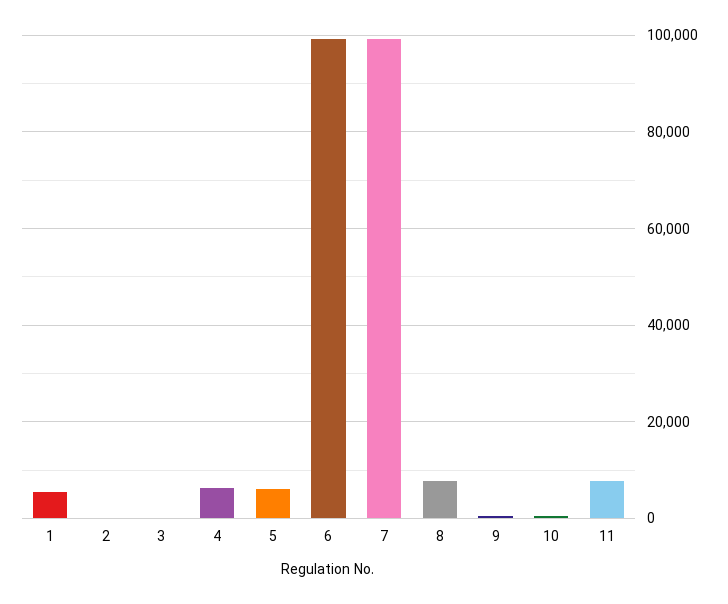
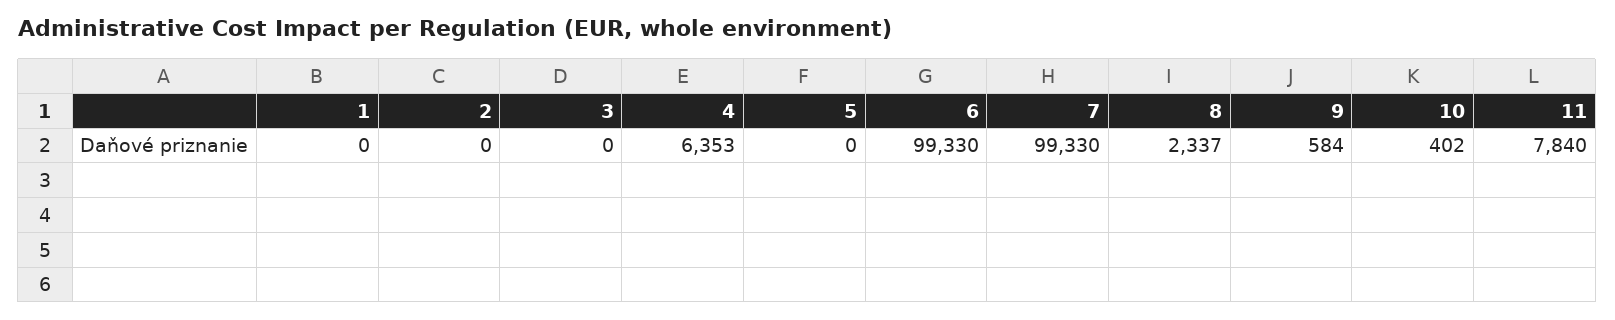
  {
-   "1": 6000,
+   "1": 0,
    "2": 0,
    "3": 0,
    "4": 6353,
-   "5": 6000,
+   "5": 0,
    "6": 99330,
    "7": 99330,
-   "8": 8000,
+   "8": 2337,
    "9": 584,
    "10": 402,
    "11": 7840
  }

